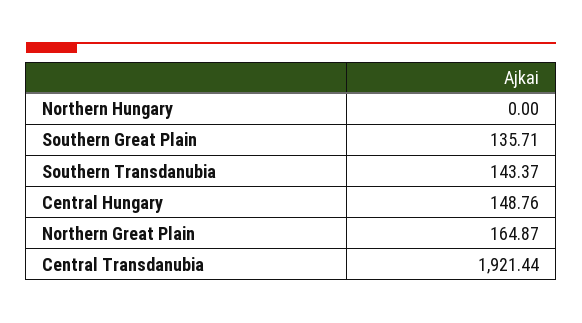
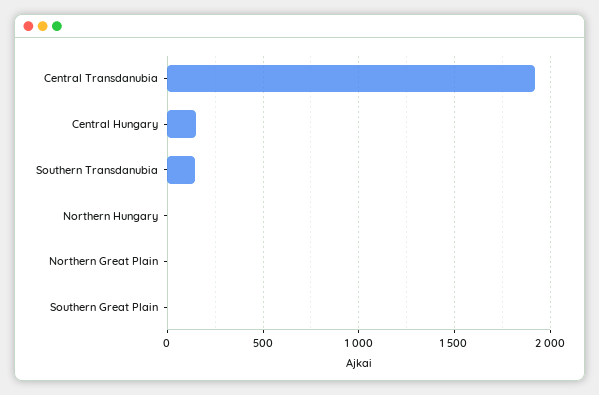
  {
    "Northern Hungary": 0,
-   "Southern Great Plain": 135.71,
+   "Southern Great Plain": 0,
    "Southern Transdanubia": 143.37,
    "Central Hungary": 148.76,
-   "Northern Great Plain": 164.87,
+   "Northern Great Plain": 0,
    "Central Transdanubia": 1921.44
  }

